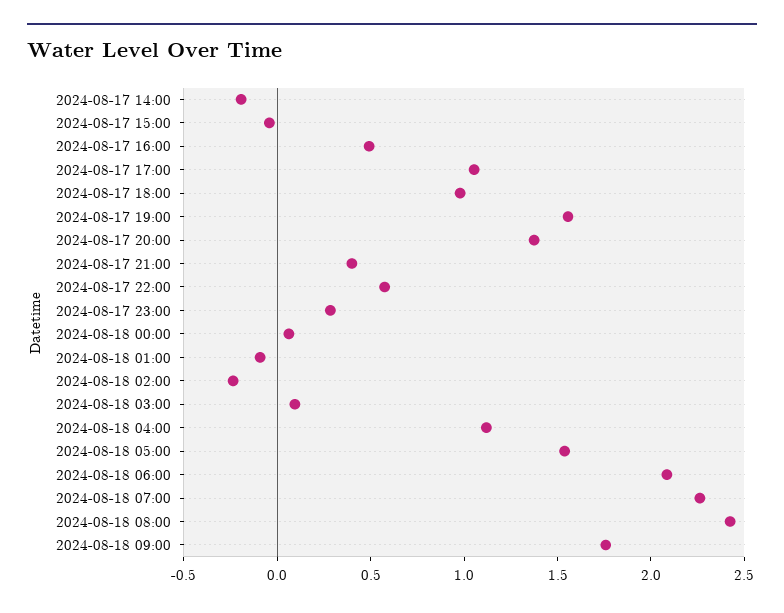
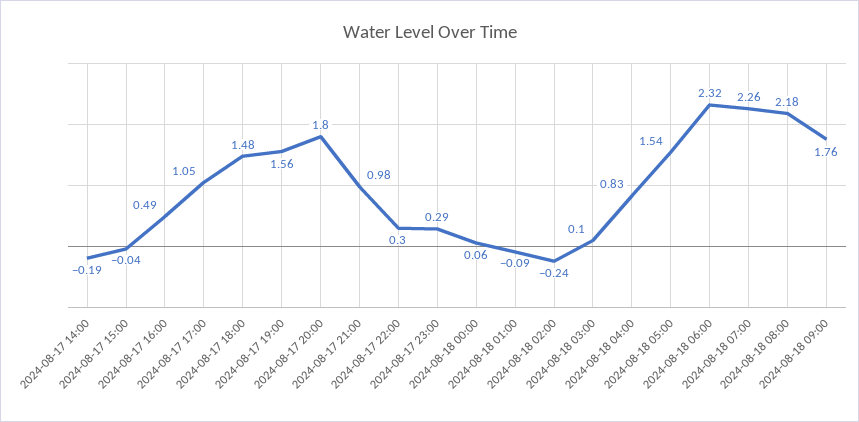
  {
    "2024-08-17 14:00": -0.19,
    "2024-08-17 15:00": -0.04,
    "2024-08-17 16:00": 0.49,
    "2024-08-17 17:00": 1.05,
-   "2024-08-17 18:00": 1,
+   "2024-08-17 18:00": 1.48,
    "2024-08-17 19:00": 1.56,
-   "2024-08-17 20:00": 1.4,
+   "2024-08-17 20:00": 1.8,
-   "2024-08-17 21:00": 0.4,
+   "2024-08-17 21:00": 0.98,
-   "2024-08-17 22:00": 0.6,
+   "2024-08-17 22:00": 0.3,
    "2024-08-17 23:00": 0.29,
    "2024-08-18 00:00": 0.06,
    "2024-08-18 01:00": -0.09,
    "2024-08-18 02:00": -0.24,
    "2024-08-18 03:00": 0.1,
-   "2024-08-18 04:00": 1.1,
+   "2024-08-18 04:00": 0.83,
    "2024-08-18 05:00": 1.54,
-   "2024-08-18 06:00": 2.1,
+   "2024-08-18 06:00": 2.32,
    "2024-08-18 07:00": 2.26,
-   "2024-08-18 08:00": 2.4,
+   "2024-08-18 08:00": 2.18,
    "2024-08-18 09:00": 1.76
  }

